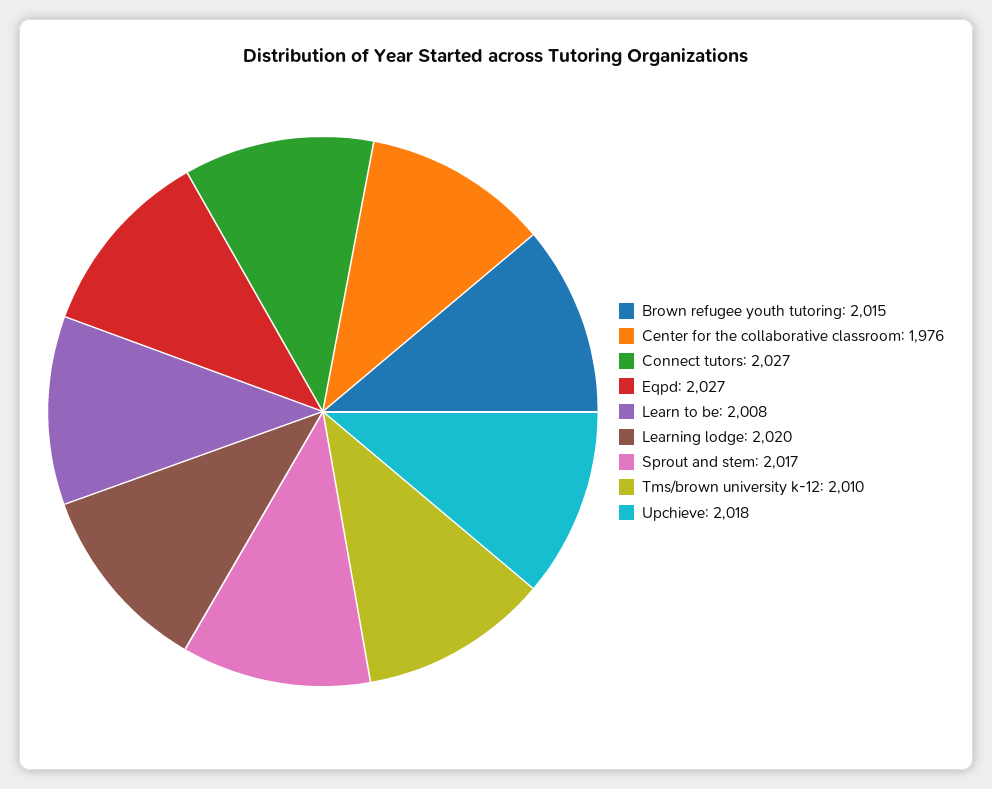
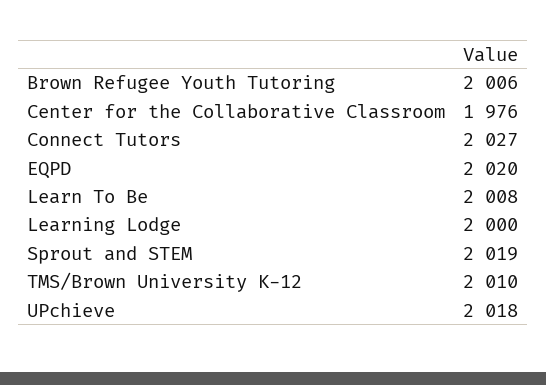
  {
-   "Brown refugee youth tutoring": 2015,
+   "Brown refugee youth tutoring": 2006,
    "Center for the collaborative classroom": 1976,
    "Connect tutors": 2027,
-   "Eqpd": 2027,
+   "Eqpd": 2020,
    "Learn to be": 2008,
-   "Learning lodge": 2020,
+   "Learning lodge": 2000,
-   "Sprout and stem": 2017,
+   "Sprout and stem": 2019,
    "Tms/brown university k-12": 2010,
    "Upchieve": 2018
  }

